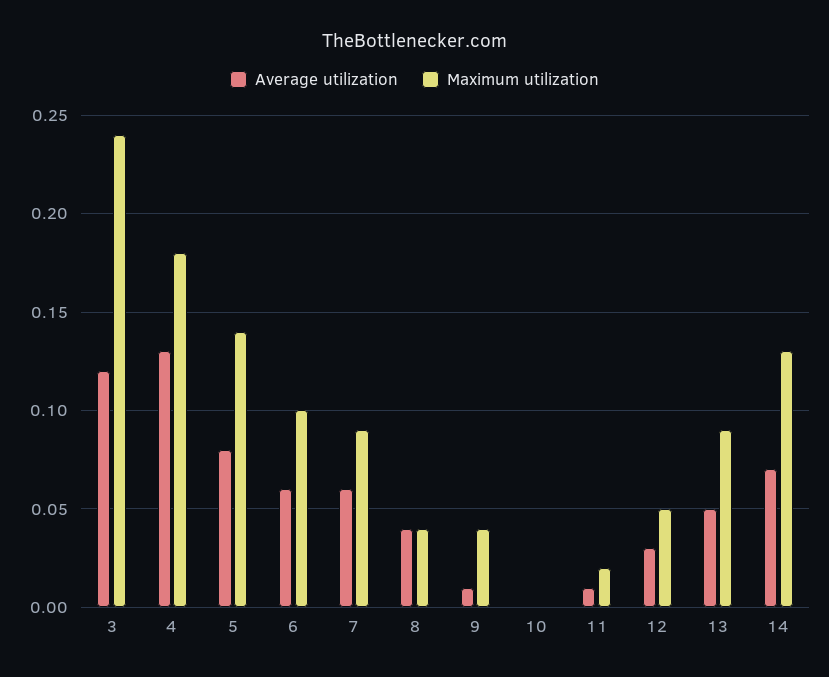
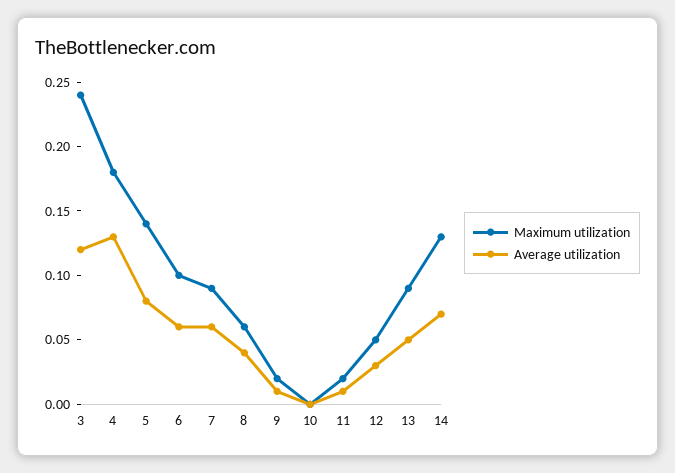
  {
    "Average utilization": {
      "3": 0.12,
      "4": 0.13,
      "5": 0.08,
      "6": 0.06,
      "7": 0.06,
      "8": 0.04,
      "9": 0.01,
      "10": 0,
      "11": 0.01,
      "12": 0.03,
      "13": 0.05,
      "14": 0.07
    },
    "Maximum utilization": {
      "3": 0.24,
      "4": 0.18,
      "5": 0.14,
      "6": 0.1,
      "7": 0.09,
-     "8": 0.04,
+     "8": 0.06,
-     "9": 0.04,
+     "9": 0.02,
      "10": 0,
      "11": 0.02,
      "12": 0.05,
      "13": 0.09,
      "14": 0.13
    }
  }

